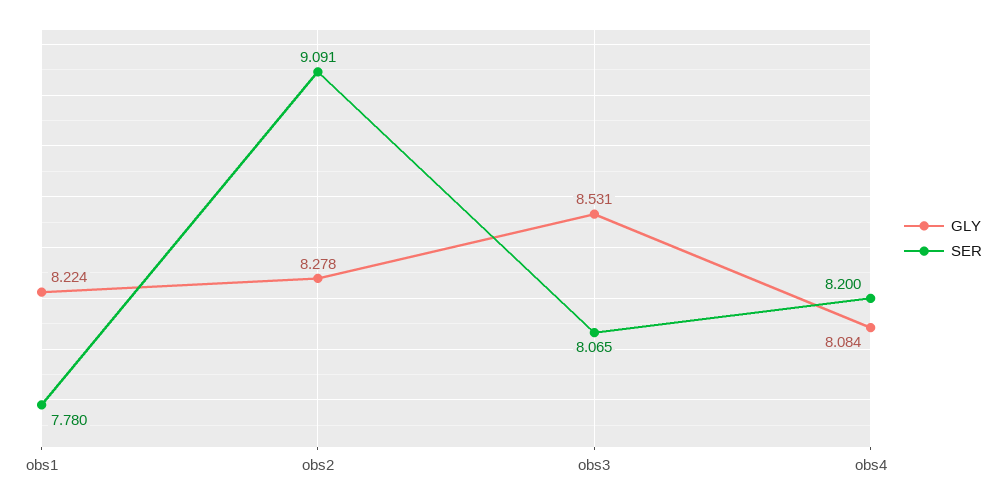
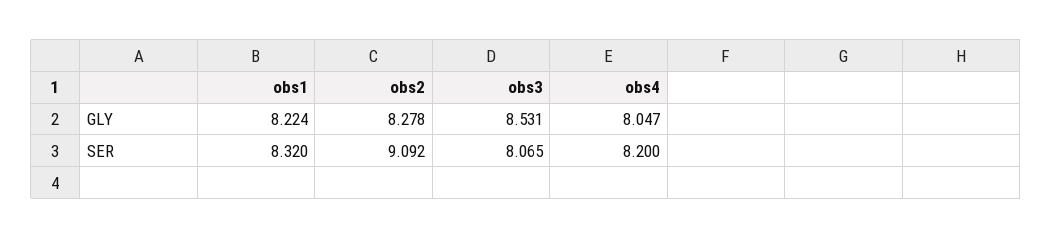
  {
    "GLY": {
      "obs1": 8.224,
      "obs2": 8.278,
      "obs3": 8.531,
-     "obs4": 8.084
+     "obs4": 8.047
    },
    "SER": {
-     "obs1": 7.78,
+     "obs1": 8.32,
-     "obs2": 9.091,
+     "obs2": 9.092,
      "obs3": 8.065,
      "obs4": 8.2
    }
  }

